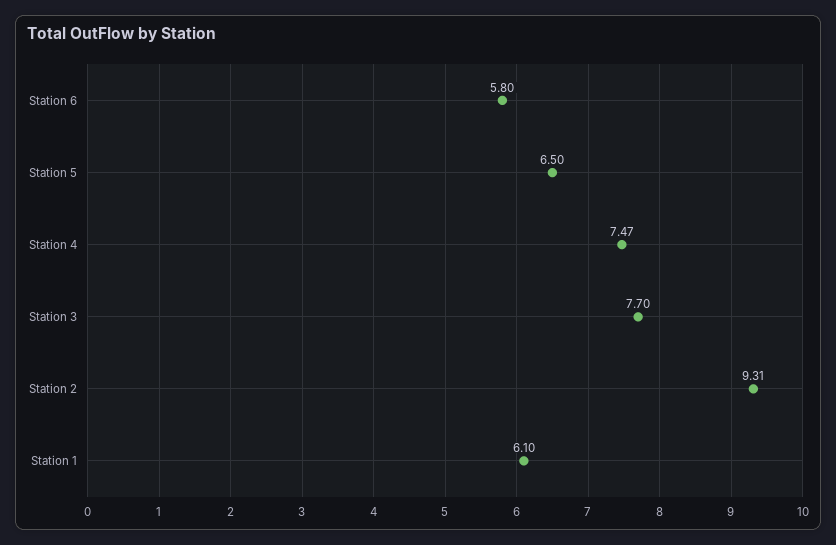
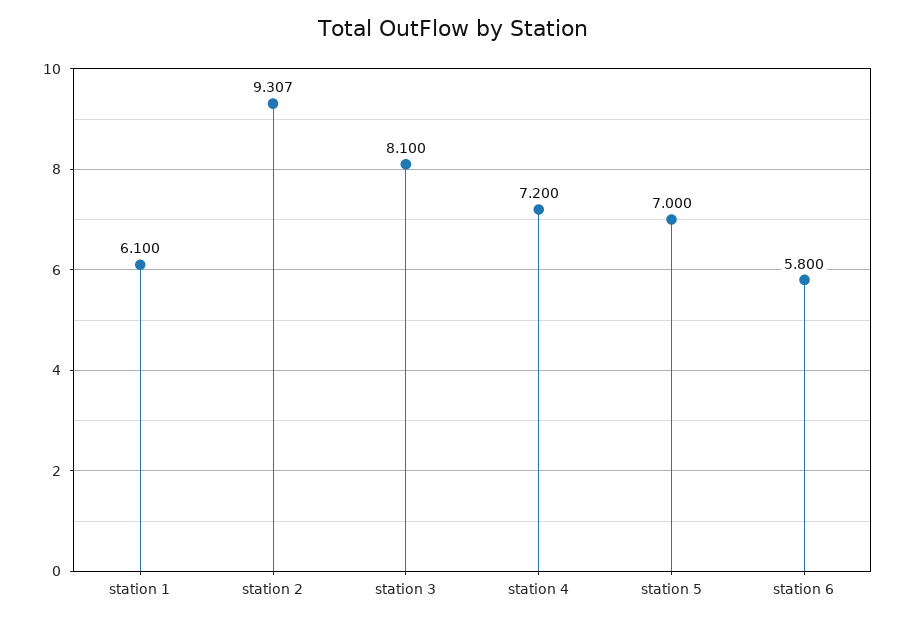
  {
    "Station 6": 5.8,
-   "Station 5": 6.5,
+   "Station 5": 7,
-   "Station 4": 7.47,
+   "Station 4": 7.2,
-   "Station 3": 7.7,
+   "Station 3": 8.1,
    "Station 2": 9.307,
    "Station 1": 6.1
  }

